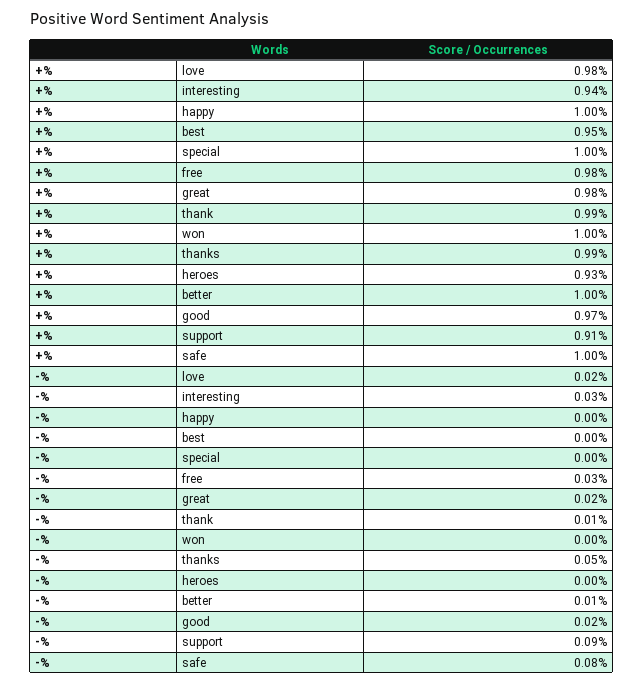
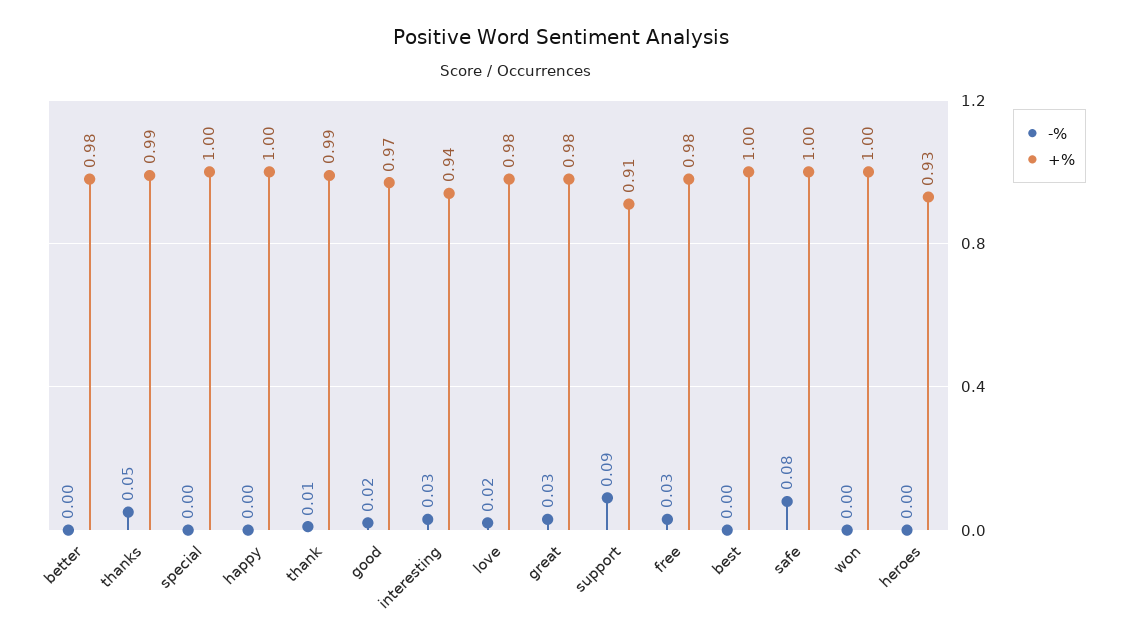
  {
    "+%": {
      "love": 0.98,
      "interesting": 0.94,
      "happy": 1,
-     "best": 0.95,
+     "best": 1,
      "special": 1,
      "free": 0.98,
      "great": 0.98,
      "thank": 0.99,
      "won": 1,
      "thanks": 0.99,
      "heroes": 0.93,
-     "better": 1,
+     "better": 0.98,
      "good": 0.97,
      "support": 0.91,
      "safe": 1
    },
    "-%": {
      "love": 0.02,
      "interesting": 0.03,
      "happy": 0,
      "best": 0,
      "special": 0,
      "free": 0.03,
-     "great": 0.02,
+     "great": 0.03,
      "thank": 0.01,
      "won": 0,
      "thanks": 0.05,
      "heroes": 0,
-     "better": 0.01,
+     "better": 0,
      "good": 0.02,
      "support": 0.09,
      "safe": 0.08
    }
  }

